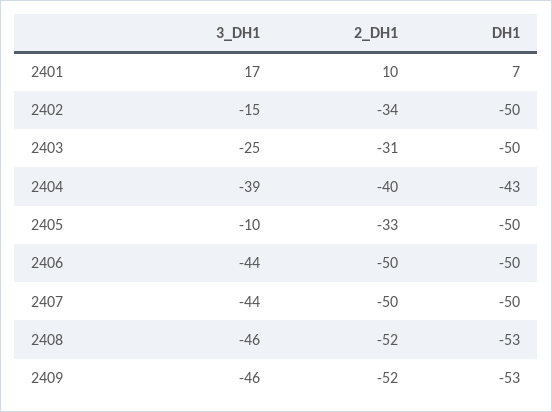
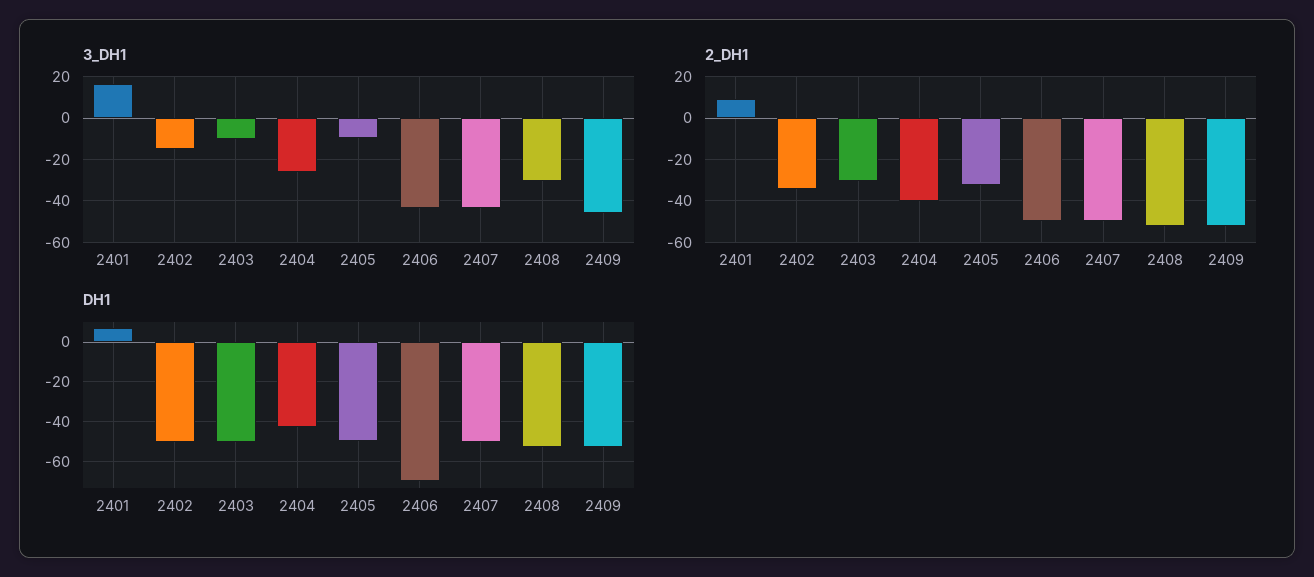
  {
    "3_DH1": {
      "2401": 17,
      "2402": -15,
-     "2403": -25,
+     "2403": -10,
-     "2404": -39,
+     "2404": -25,
      "2405": -10,
      "2406": -44,
      "2407": -44,
-     "2408": -46,
+     "2408": -30,
      "2409": -46
    },
    "2_DH1": {
      "2401": 10,
      "2402": -34,
      "2403": -31,
      "2404": -40,
      "2405": -33,
      "2406": -50,
      "2407": -50,
      "2408": -52,
      "2409": -52
    },
    "DH1": {
      "2401": 7,
      "2402": -50,
      "2403": -50,
      "2404": -43,
      "2405": -50,
-     "2406": -50,
+     "2406": -70,
      "2407": -50,
      "2408": -53,
      "2409": -53
    }
  }

